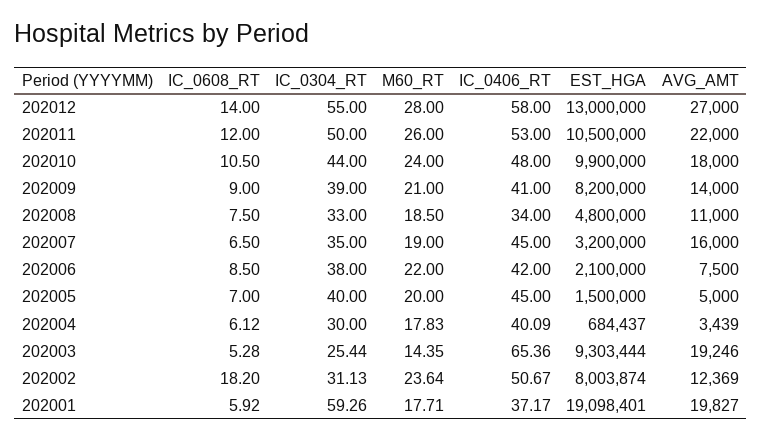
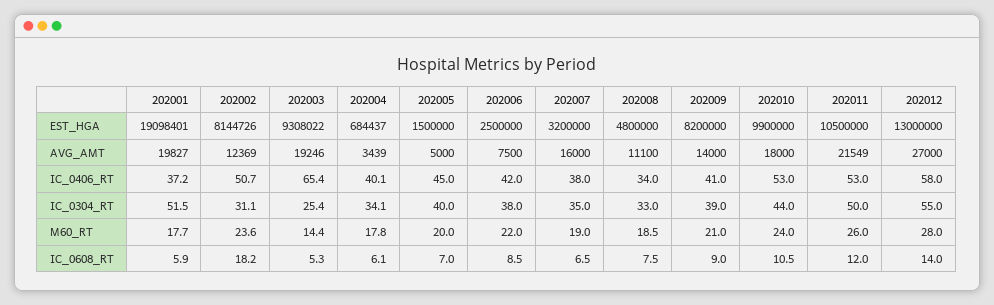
  {
    "IC_0608_RT": {
      "202012": 14,
      "202011": 12,
      "202010": 10.5,
      "202009": 9,
      "202008": 7.5,
      "202007": 6.5,
      "202006": 8.5,
      "202005": 7,
      "202004": 6.12,
      "202003": 5.28,
      "202002": 18.2,
      "202001": 5.92
    },
    "IC_0304_RT": {
      "202012": 55,
      "202011": 50,
      "202010": 44,
      "202009": 39,
      "202008": 33,
      "202007": 35,
      "202006": 38,
      "202005": 40,
-     "202004": 30,
+     "202004": 34.1,
      "202003": 25.44,
      "202002": 31.13,
-     "202001": 59.26
+     "202001": 51.5
    },
    "M60_RT": {
      "202012": 28,
      "202011": 26,
      "202010": 24,
      "202009": 21,
      "202008": 18.5,
      "202007": 19,
      "202006": 22,
      "202005": 20,
      "202004": 17.83,
      "202003": 14.35,
      "202002": 23.64,
      "202001": 17.71
    },
    "IC_0406_RT": {
      "202012": 58,
      "202011": 53,
-     "202010": 48,
+     "202010": 53,
      "202009": 41,
      "202008": 34,
-     "202007": 45,
+     "202007": 38,
      "202006": 42,
      "202005": 45,
      "202004": 40.09,
      "202003": 65.36,
      "202002": 50.67,
      "202001": 37.17
    },
    "EST_HGA": {
      "202012": 13000000,
      "202011": 10500000,
      "202010": 9900000,
      "202009": 8200000,
      "202008": 4800000,
      "202007": 3200000,
-     "202006": 2100000,
+     "202006": 2500000,
      "202005": 1500000,
      "202004": 684437,
-     "202003": 9303444,
+     "202003": 9308022,
-     "202002": 8003874,
+     "202002": 8144726,
      "202001": 19098401
    },
    "AVG_AMT": {
      "202012": 27000,
-     "202011": 22000,
+     "202011": 21549,
      "202010": 18000,
      "202009": 14000,
-     "202008": 11000,
+     "202008": 11100,
      "202007": 16000,
      "202006": 7500,
      "202005": 5000,
      "202004": 3439,
      "202003": 19246,
      "202002": 12369,
      "202001": 19827
    }
  }

